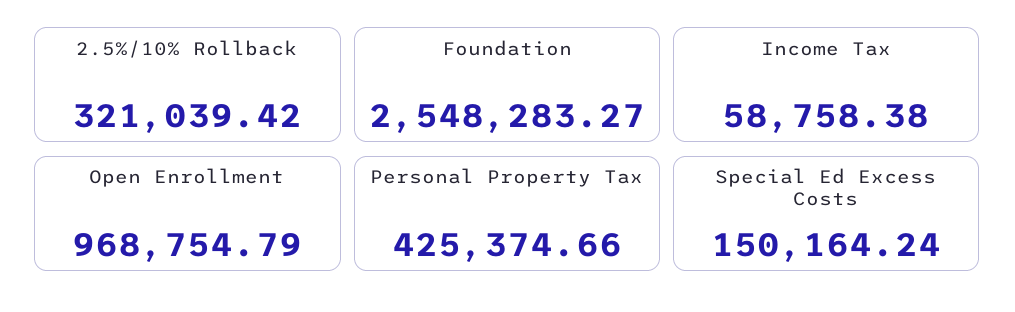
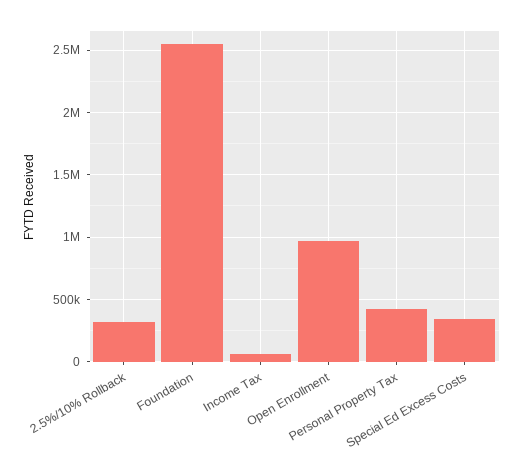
  {
    "2.5%/10% Rollback": 321039.42,
    "Foundation": 2548283.27,
    "Income Tax": 58758.38,
    "Open Enrollment": 968754.79,
    "Personal Property Tax": 425374.66,
-   "Special Ed Excess Costs": 150164.24
+   "Special Ed Excess Costs": 350000
  }

